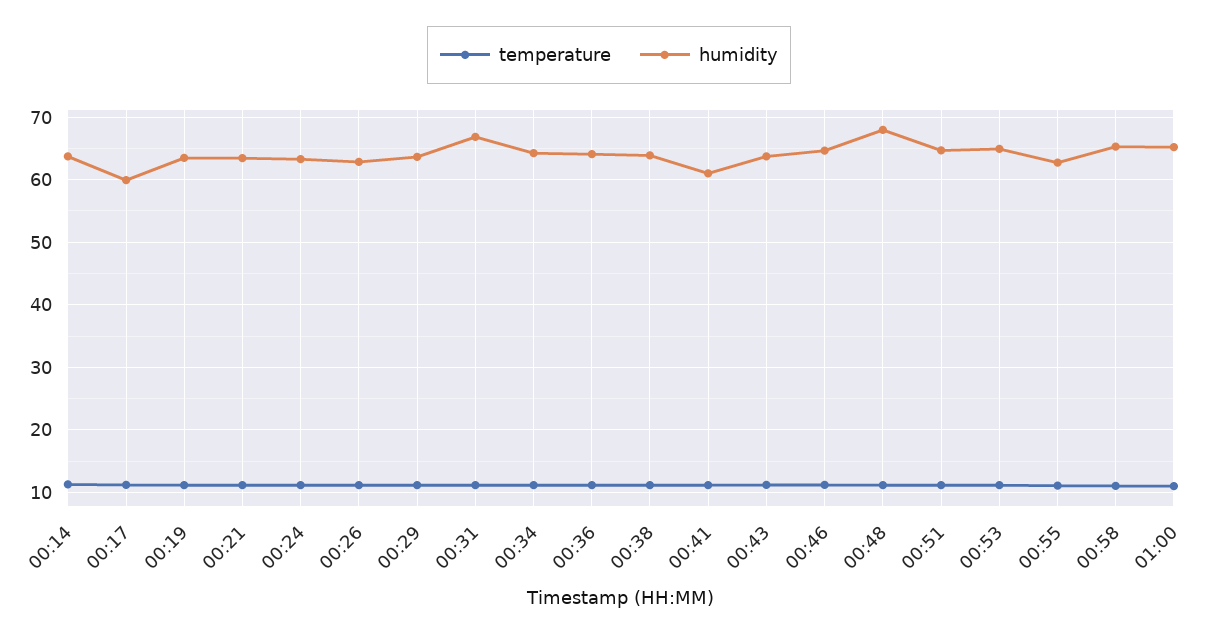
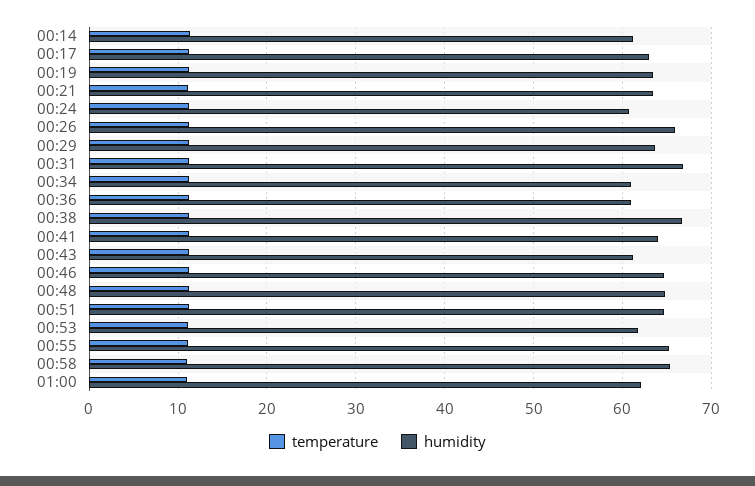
  {
    "temperature": {
      "00:14": 11,
      "00:17": 11,
      "00:19": 11,
      "00:21": 11,
      "00:24": 11,
      "00:26": 11,
      "00:29": 11,
      "00:31": 11,
      "00:34": 11,
      "00:36": 11,
      "00:38": 11,
      "00:41": 11,
      "00:43": 11,
      "00:46": 11,
      "00:48": 11,
      "00:51": 11,
      "00:53": 11,
      "00:55": 11,
      "00:58": 11,
      "01:00": 11
    },
    "humidity": {
-     "00:14": 64,
+     "00:14": 61,
-     "00:17": 60,
+     "00:17": 63,
      "00:19": 63,
      "00:21": 63,
-     "00:24": 63,
+     "00:24": 61,
-     "00:26": 63,
+     "00:26": 66,
      "00:29": 64,
      "00:31": 67,
-     "00:34": 64,
+     "00:34": 61,
-     "00:36": 64,
+     "00:36": 61,
-     "00:38": 64,
+     "00:38": 67,
-     "00:41": 61,
+     "00:41": 64,
-     "00:43": 64,
+     "00:43": 61,
      "00:46": 65,
-     "00:48": 68,
+     "00:48": 65,
      "00:51": 65,
-     "00:53": 65,
+     "00:53": 62,
-     "00:55": 63,
+     "00:55": 65,
      "00:58": 65,
-     "01:00": 65
+     "01:00": 62
    }
  }

